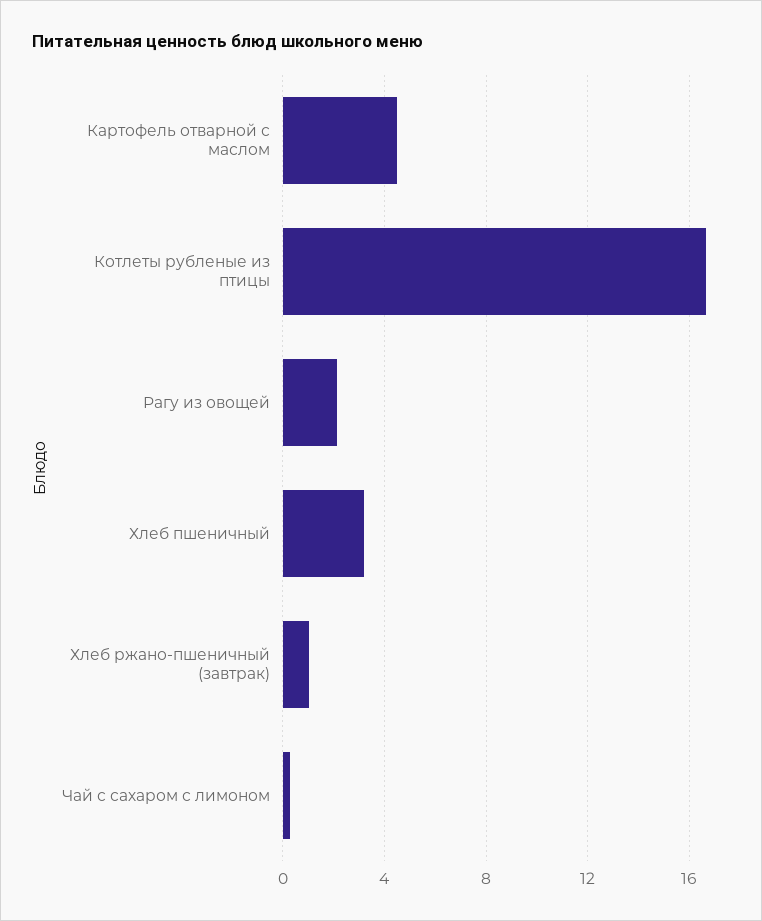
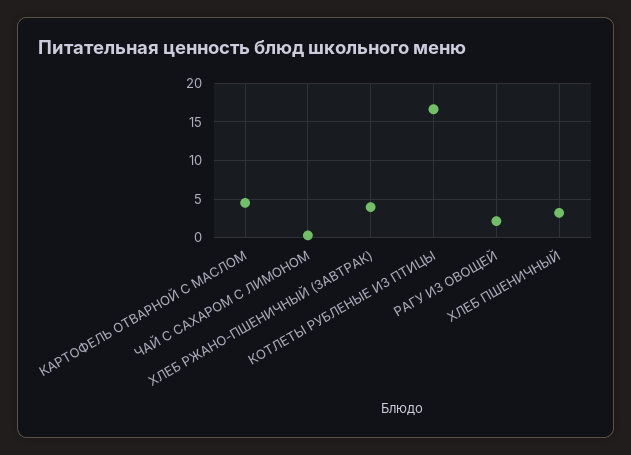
  {
    "Картофель отварной с маслом": 4.5,
    "Котлеты рубленые из птицы": 16.5,
    "Рагу из овощей": 2,
    "Хлеб пшеничный": 3,
-   "Хлеб ржано-пшеничный (завтрак)": 1,
+   "Хлеб ржано-пшеничный (завтрак)": 4,
    "Чай с сахаром с лимоном": 0.5
  }

